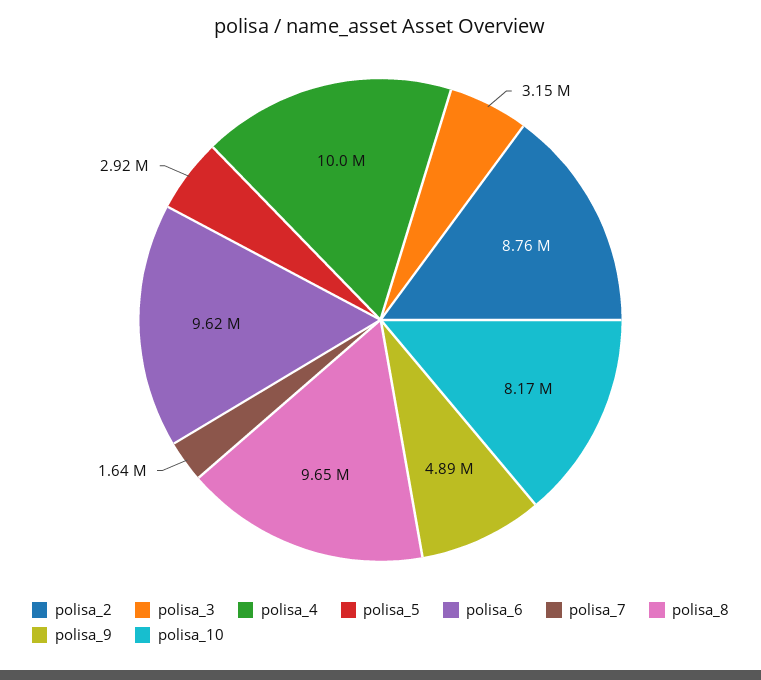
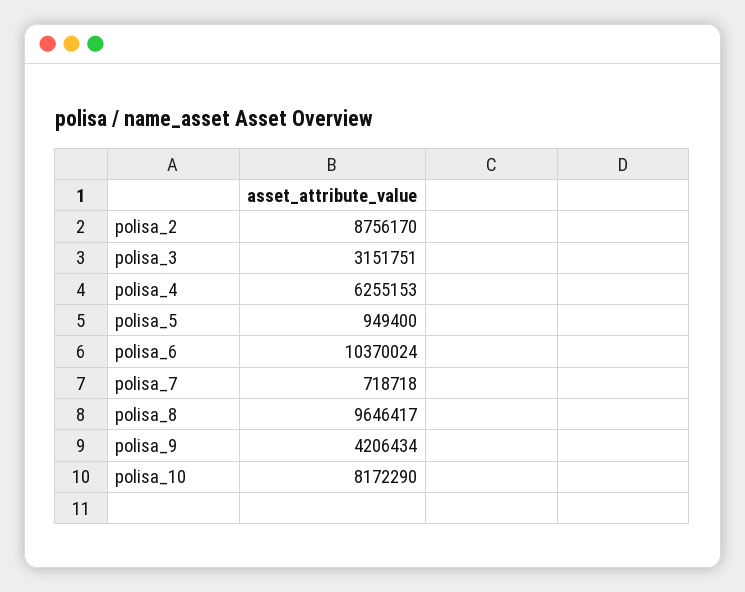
  {
    "polisa_2": 8756170,
    "polisa_3": 3151751,
-   "polisa_4": 10000000,
+   "polisa_4": 6255153,
-   "polisa_5": 2920000,
+   "polisa_5": 949400,
-   "polisa_6": 9620000,
+   "polisa_6": 10370024,
-   "polisa_7": 1640000,
+   "polisa_7": 718718,
    "polisa_8": 9646417,
-   "polisa_9": 4890000,
+   "polisa_9": 4206434,
    "polisa_10": 8172290
  }

